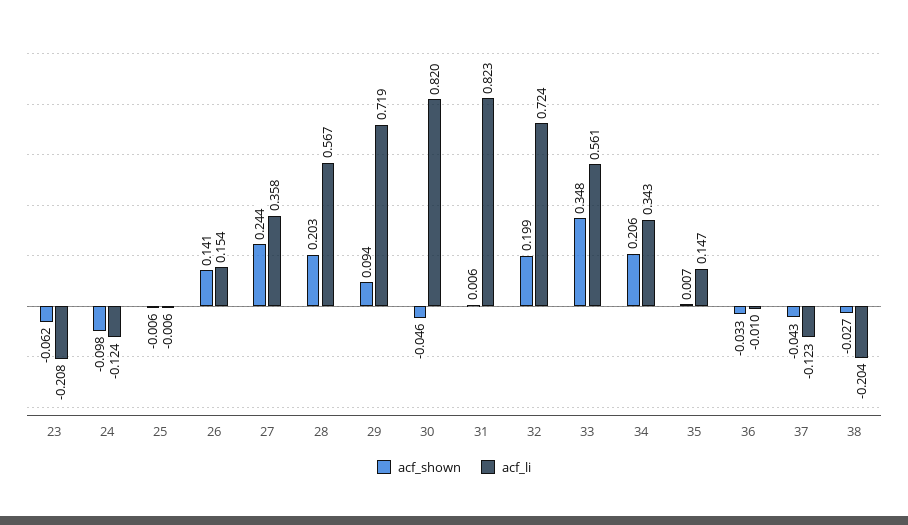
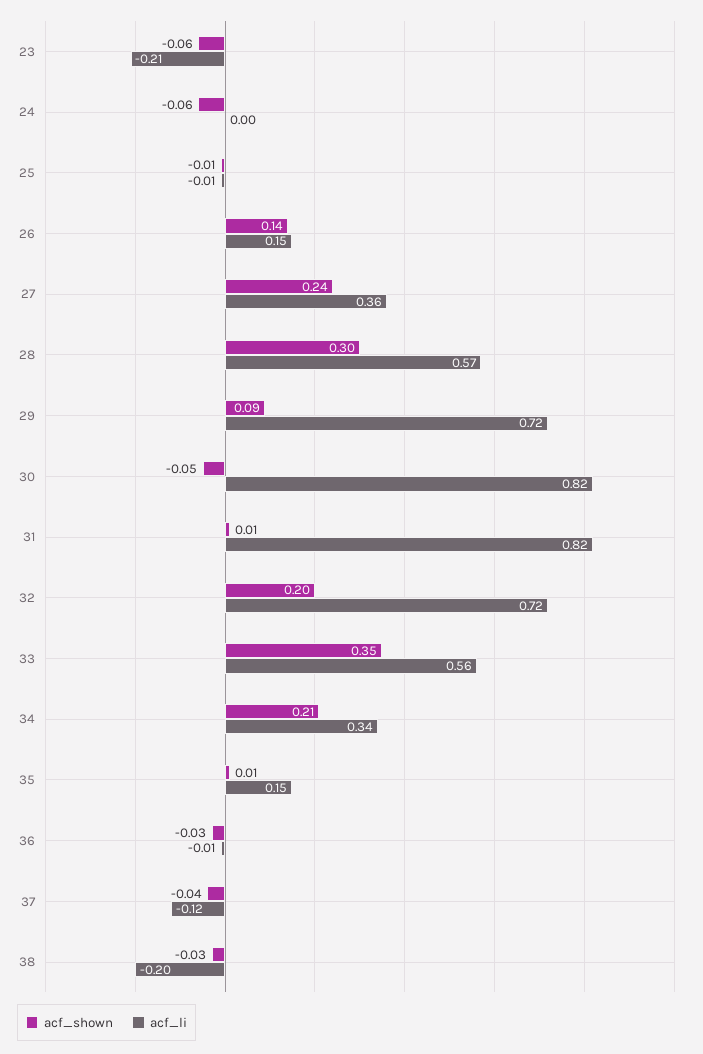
  {
    "acf_shown": {
      "23": -0.062,
-     "24": -0.098,
+     "24": -0.06,
      "25": -0.006,
      "26": 0.141,
      "27": 0.244,
-     "28": 0.203,
+     "28": 0.3,
      "29": 0.094,
      "30": -0.046,
      "31": 0.006,
      "32": 0.199,
      "33": 0.348,
      "34": 0.206,
      "35": 0.007,
      "36": -0.033,
      "37": -0.043,
      "38": -0.027
    },
    "acf_li": {
      "23": -0.208,
-     "24": -0.124,
+     "24": 0,
      "25": -0.006,
      "26": 0.154,
      "27": 0.358,
      "28": 0.567,
      "29": 0.719,
      "30": 0.82,
      "31": 0.823,
      "32": 0.724,
      "33": 0.561,
      "34": 0.343,
      "35": 0.147,
      "36": -0.01,
      "37": -0.123,
      "38": -0.204
    }
  }

